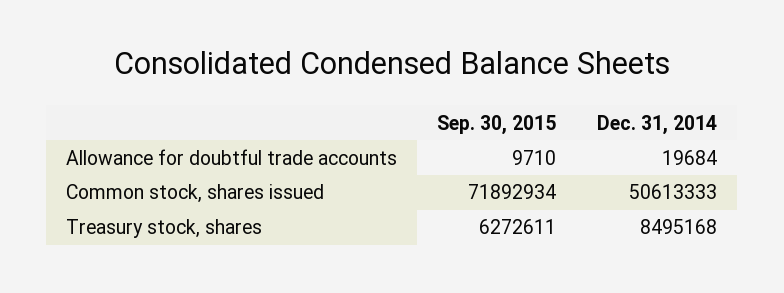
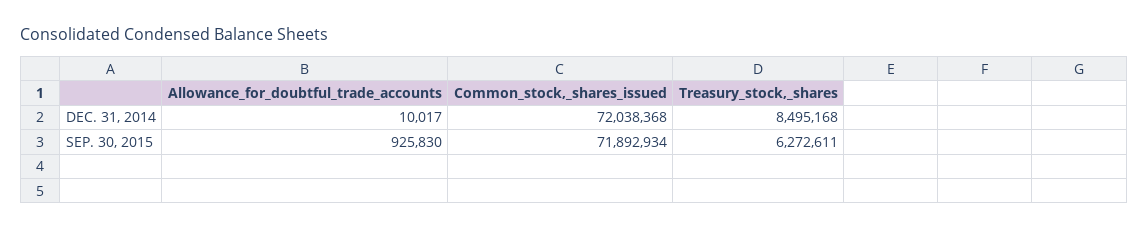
  {
    "Sep. 30, 2015": {
-     "Allowance for doubtful trade accounts": 9710,
+     "Allowance for doubtful trade accounts": 925830,
      "Common stock, shares issued": 71892934,
      "Treasury stock, shares": 6272611
    },
    "Dec. 31, 2014": {
-     "Allowance for doubtful trade accounts": 19684,
+     "Allowance for doubtful trade accounts": 10017,
-     "Common stock, shares issued": 50613333,
+     "Common stock, shares issued": 72038368,
      "Treasury stock, shares": 8495168
    }
  }

